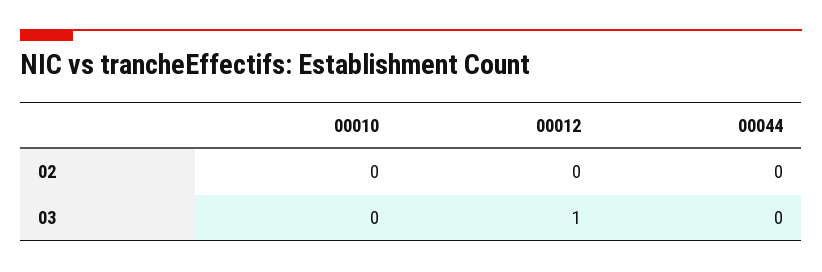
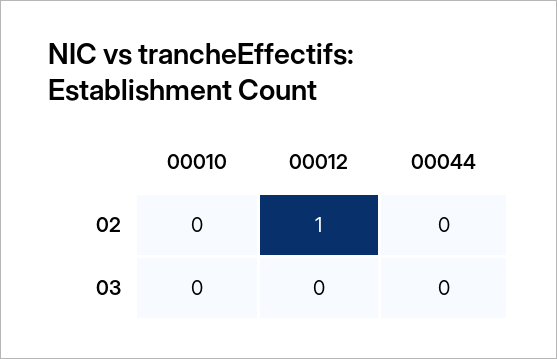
  {
    "00010": {
      "02": 0,
      "03": 0
    },
    "00012": {
-     "02": 0,
+     "02": 1,
-     "03": 1
+     "03": 0
    },
    "00044": {
      "02": 0,
      "03": 0
    }
  }

